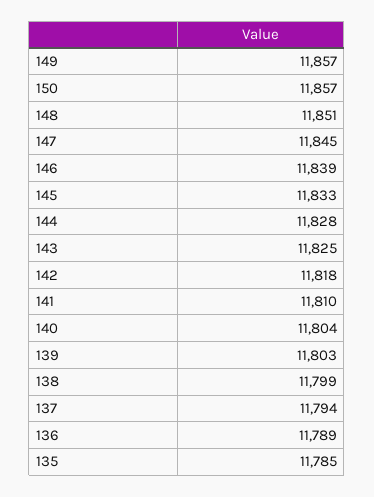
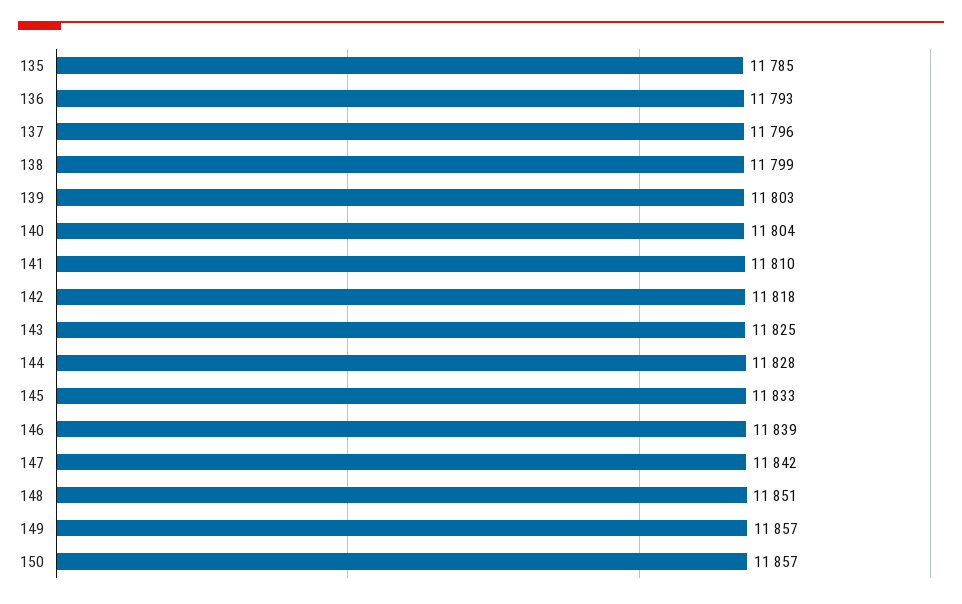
  {
    "149": 11857,
    "150": 11857,
    "148": 11851,
-   "147": 11845,
+   "147": 11842,
    "146": 11839,
    "145": 11833,
    "144": 11828,
    "143": 11825,
    "142": 11818,
    "141": 11810,
    "140": 11804,
    "139": 11803,
    "138": 11799,
-   "137": 11794,
+   "137": 11796,
-   "136": 11789,
+   "136": 11793,
    "135": 11785
  }

